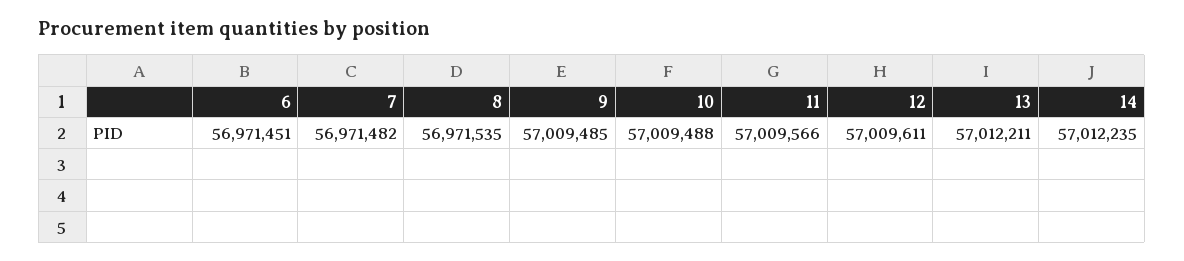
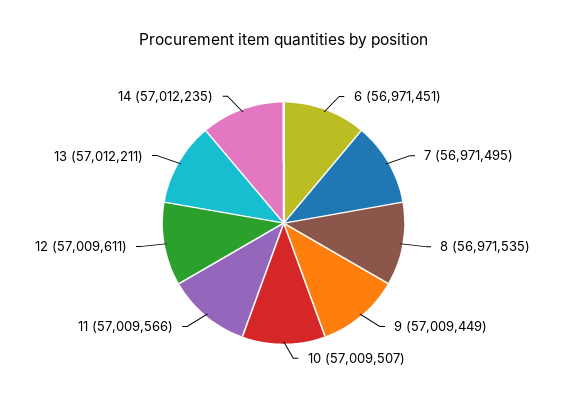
  {
    "6": 56971451,
-   "7": 56971482,
+   "7": 56971495,
    "8": 56971535,
-   "9": 57009485,
+   "9": 57009449,
-   "10": 57009488,
+   "10": 57009507,
    "11": 57009566,
    "12": 57009611,
    "13": 57012211,
    "14": 57012235
  }

